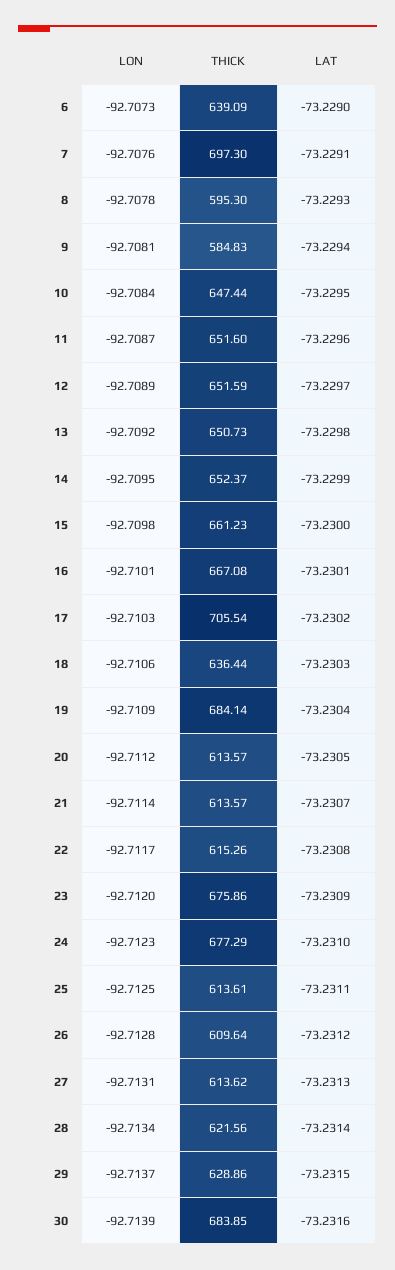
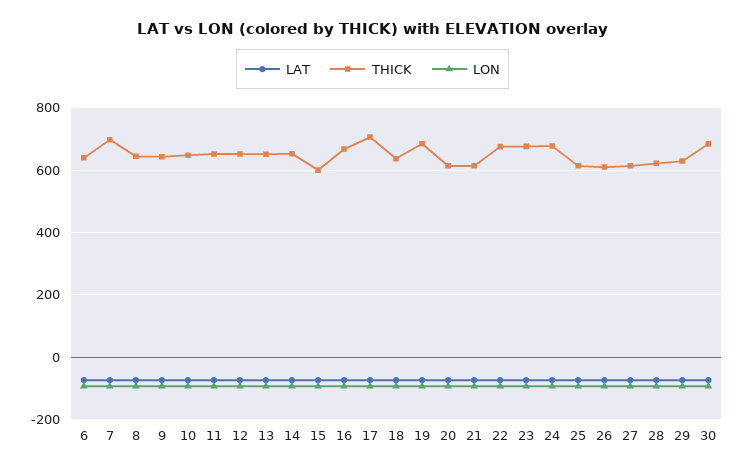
  {
    "LON": {
      "6": -92.7073,
      "7": -92.7076,
      "8": -92.7078,
      "9": -92.7081,
      "10": -92.7084,
      "11": -92.7087,
      "12": -92.7089,
      "13": -92.7092,
      "14": -92.7095,
      "15": -92.7098,
      "16": -92.7101,
      "17": -92.7103,
      "18": -92.7106,
      "19": -92.7109,
      "20": -92.7112,
      "21": -92.7114,
      "22": -92.7117,
      "23": -92.712,
      "24": -92.7123,
      "25": -92.7125,
      "26": -92.7128,
      "27": -92.7131,
      "28": -92.7134,
      "29": -92.7137,
      "30": -92.7139
    },
    "THICK": {
      "6": 639.09,
      "7": 697.3,
-     "8": 595.3,
+     "8": 640,
-     "9": 584.83,
+     "9": 640,
      "10": 647.44,
      "11": 651.6,
      "12": 651.59,
      "13": 650.73,
      "14": 652.37,
-     "15": 661.23,
+     "15": 600,
      "16": 667.08,
      "17": 705.54,
      "18": 636.44,
      "19": 684.14,
      "20": 613.57,
      "21": 613.57,
-     "22": 615.26,
+     "22": 680,
      "23": 675.86,
      "24": 677.29,
      "25": 613.61,
      "26": 609.64,
      "27": 613.62,
      "28": 621.56,
      "29": 628.86,
      "30": 683.85
    },
    "LAT": {
      "6": -73.229,
      "7": -73.2291,
      "8": -73.2293,
      "9": -73.2294,
      "10": -73.2295,
      "11": -73.2296,
      "12": -73.2297,
      "13": -73.2298,
      "14": -73.2299,
      "15": -73.23,
      "16": -73.2301,
      "17": -73.2302,
      "18": -73.2303,
      "19": -73.2304,
      "20": -73.2305,
      "21": -73.2307,
      "22": -73.2308,
      "23": -73.2309,
      "24": -73.231,
      "25": -73.2311,
      "26": -73.2312,
      "27": -73.2313,
      "28": -73.2314,
      "29": -73.2315,
      "30": -73.2316
    }
  }

